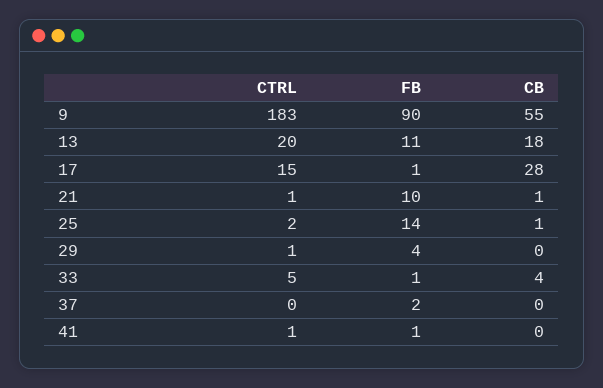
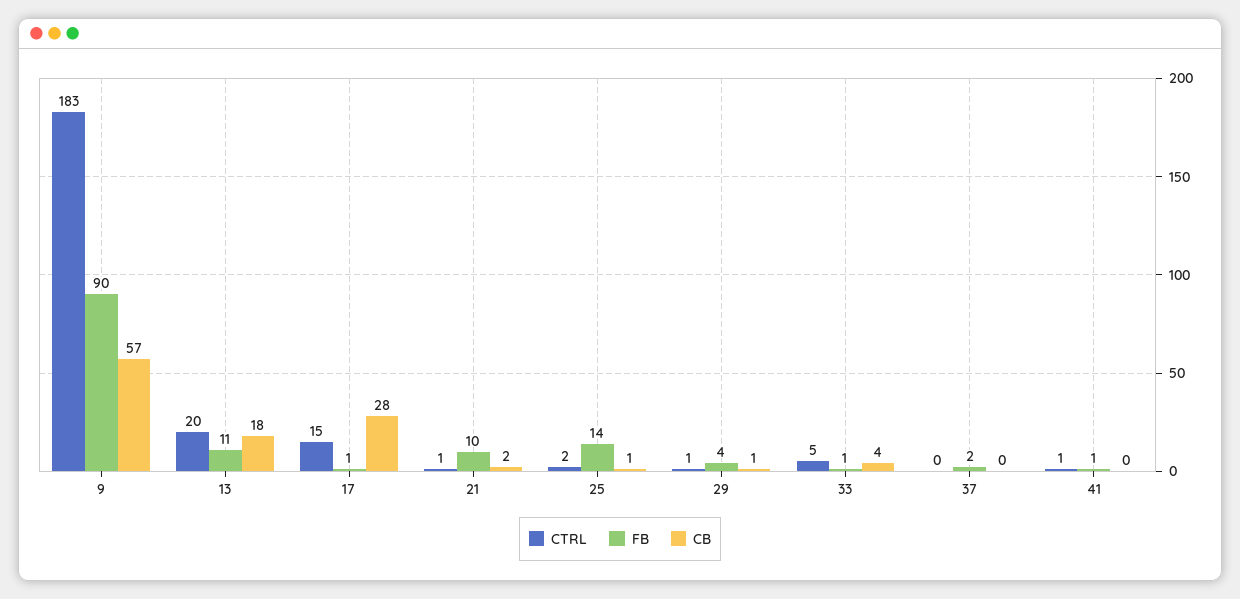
  {
    "CTRL": {
      "9": 183,
      "13": 20,
      "17": 15,
      "21": 1,
      "25": 2,
      "29": 1,
      "33": 5,
      "37": 0,
      "41": 1
    },
    "FB": {
      "9": 90,
      "13": 11,
      "17": 1,
      "21": 10,
      "25": 14,
      "29": 4,
      "33": 1,
      "37": 2,
      "41": 1
    },
    "CB": {
-     "9": 55,
+     "9": 57,
      "13": 18,
      "17": 28,
-     "21": 1,
+     "21": 2,
      "25": 1,
-     "29": 0,
+     "29": 1,
      "33": 4,
      "37": 0,
      "41": 0
    }
  }

